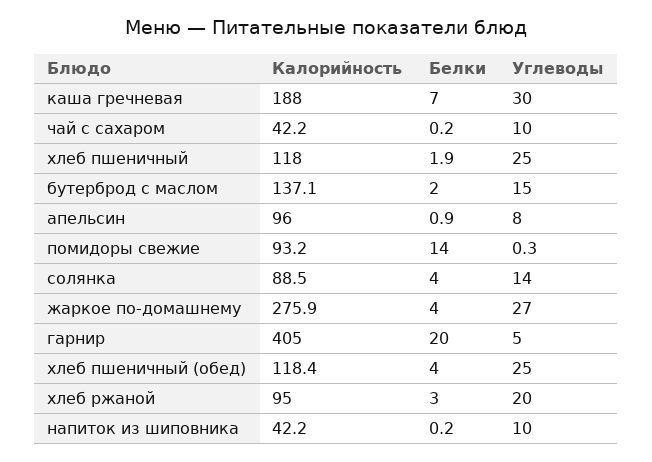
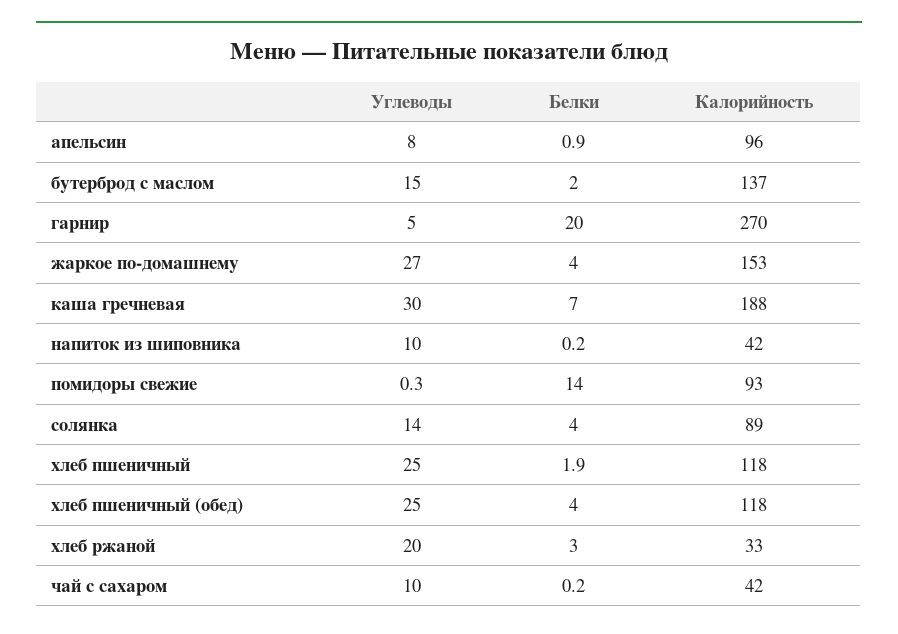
  {
    "Калорийность": {
      "каша гречневая": 188,
      "чай с сахаром": 42.2,
      "хлеб пшеничный": 118,
      "бутерброд с маслом": 137.1,
      "апельсин": 96,
      "помидоры свежие": 93.2,
      "солянка": 88.5,
-     "жаркое по-домашнему": 275.9,
+     "жаркое по-домашнему": 153,
-     "гарнир": 405,
+     "гарнир": 270,
      "хлеб пшеничный (обед)": 118.4,
-     "хлеб ржаной": 95,
+     "хлеб ржаной": 33,
      "напиток из шиповника": 42.2
    },
    "Белки": {
      "каша гречневая": 7,
      "чай с сахаром": 0.2,
      "хлеб пшеничный": 1.9,
      "бутерброд с маслом": 2,
      "апельсин": 0.9,
      "помидоры свежие": 14,
      "солянка": 4,
      "жаркое по-домашнему": 4,
      "гарнир": 20,
      "хлеб пшеничный (обед)": 4,
      "хлеб ржаной": 3,
      "напиток из шиповника": 0.2
    },
    "Углеводы": {
      "каша гречневая": 30,
      "чай с сахаром": 10,
      "хлеб пшеничный": 25,
      "бутерброд с маслом": 15,
      "апельсин": 8,
      "помидоры свежие": 0.3,
      "солянка": 14,
      "жаркое по-домашнему": 27,
      "гарнир": 5,
      "хлеб пшеничный (обед)": 25,
      "хлеб ржаной": 20,
      "напиток из шиповника": 10
    }
  }

